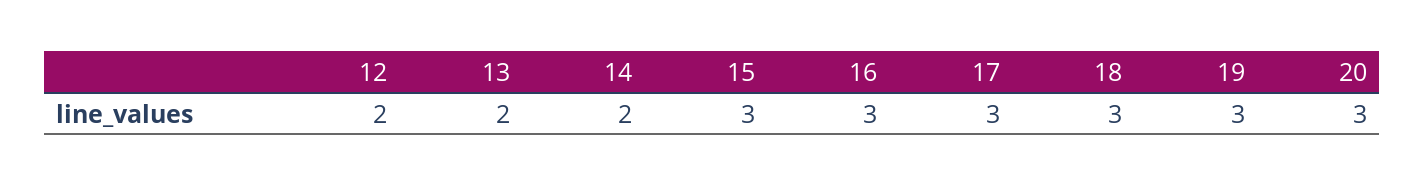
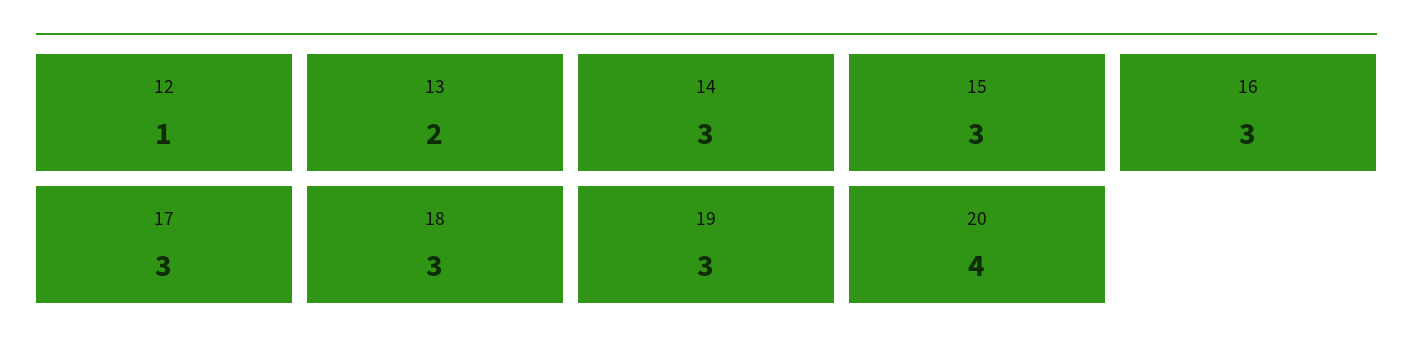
  {
-   "12": 2,
+   "12": 1,
    "13": 2,
-   "14": 2,
+   "14": 3,
    "15": 3,
    "16": 3,
    "17": 3,
    "18": 3,
    "19": 3,
-   "20": 3
+   "20": 4
  }

